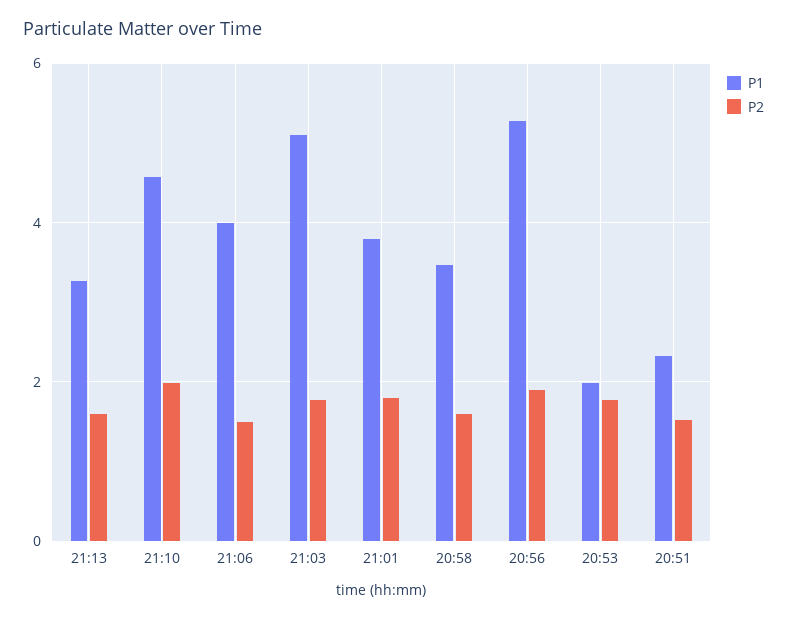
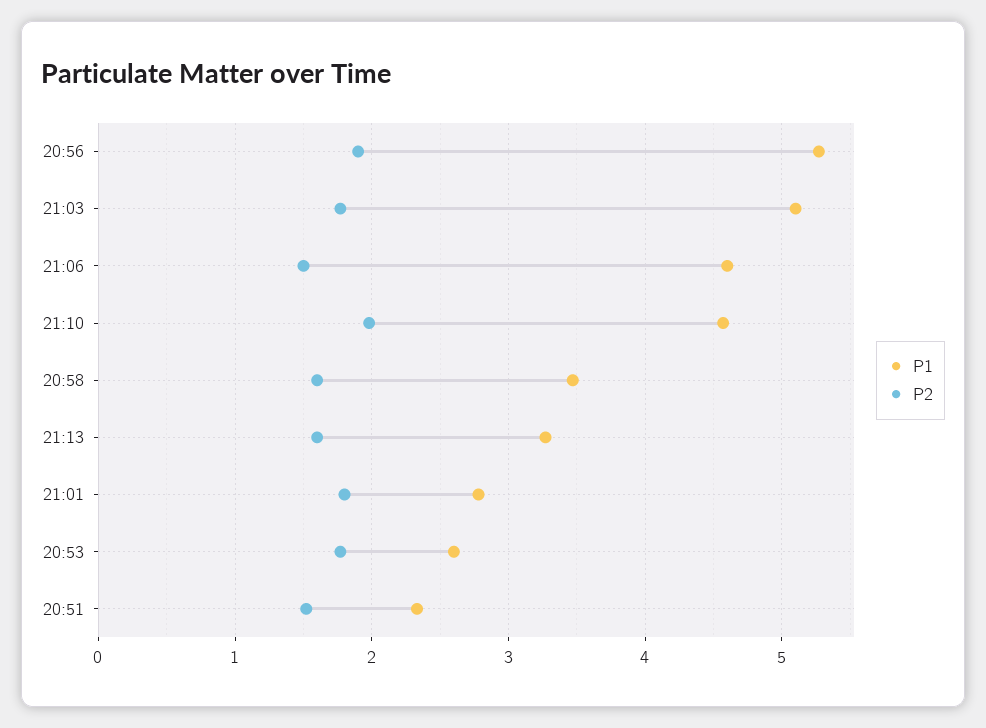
  {
    "P1": {
      "21:13": 3.3,
      "21:10": 4.6,
-     "21:06": 4,
+     "21:06": 4.6,
      "21:03": 5.1,
-     "21:01": 3.8,
+     "21:01": 2.8,
      "20:58": 3.5,
      "20:56": 5.3,
-     "20:53": 2,
+     "20:53": 2.6,
      "20:51": 2.3
    },
    "P2": {
      "21:13": 1.6,
      "21:10": 2,
      "21:06": 1.5,
      "21:03": 1.8,
      "21:01": 1.8,
      "20:58": 1.6,
      "20:56": 1.9,
      "20:53": 1.8,
      "20:51": 1.5
    }
  }

